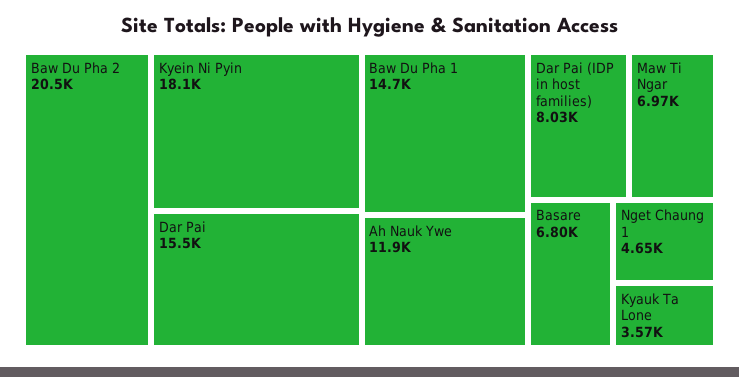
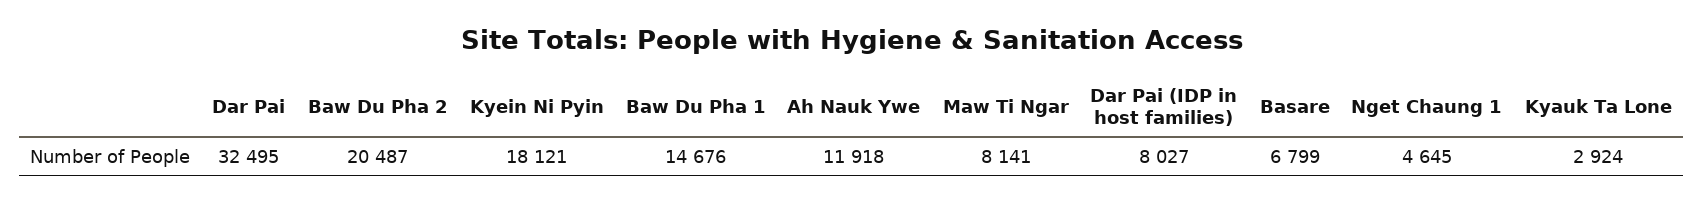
  {
    "Baw Du Pha 2": 20487,
    "Kyein Ni Pyin": 18121,
-   "Dar Pai": 15500,
+   "Dar Pai": 32495,
    "Baw Du Pha 1": 14676,
    "Ah Nauk Ywe": 11918,
    "Dar Pai (IDP in host families)": 8027,
-   "Maw Ti Ngar": 6970,
+   "Maw Ti Ngar": 8141,
    "Basare": 6799,
    "Nget Chaung 1": 4645,
-   "Kyauk Ta Lone": 3570
+   "Kyauk Ta Lone": 2924
  }

